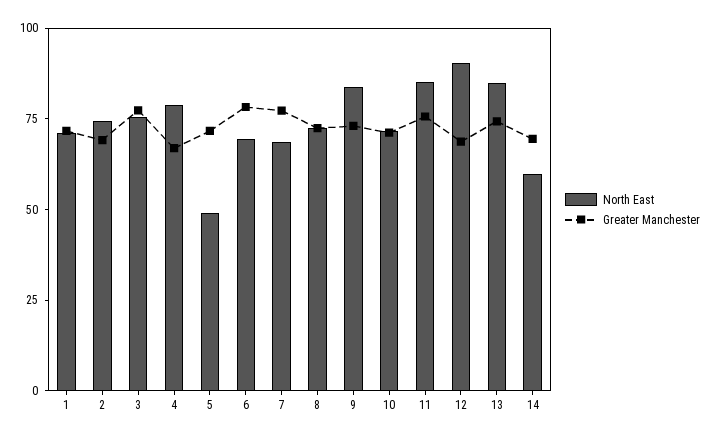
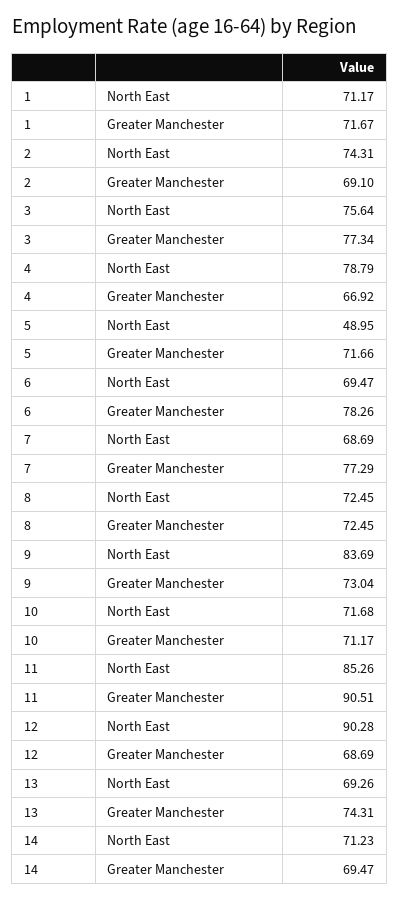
  {
    "North East": {
      "1": 71.17,
      "2": 74.31,
      "3": 75.64,
      "4": 78.79,
      "5": 48.95,
      "6": 69.47,
      "7": 68.69,
      "8": 72.45,
      "9": 83.69,
      "10": 71.68,
      "11": 85.26,
      "12": 90.28,
-     "13": 85,
+     "13": 69.26,
-     "14": 60
+     "14": 71.23
    },
    "Greater Manchester": {
      "1": 71.67,
      "2": 69.1,
      "3": 77.34,
      "4": 66.92,
      "5": 71.66,
      "6": 78.26,
      "7": 77.29,
      "8": 72.45,
      "9": 73.04,
      "10": 71.17,
-     "11": 75,
+     "11": 90.51,
      "12": 68.69,
      "13": 74.31,
      "14": 69.47
    }
  }

